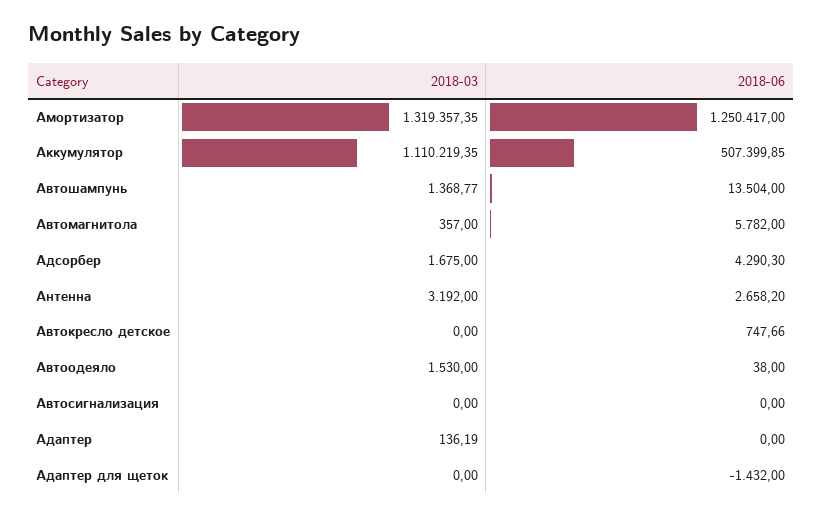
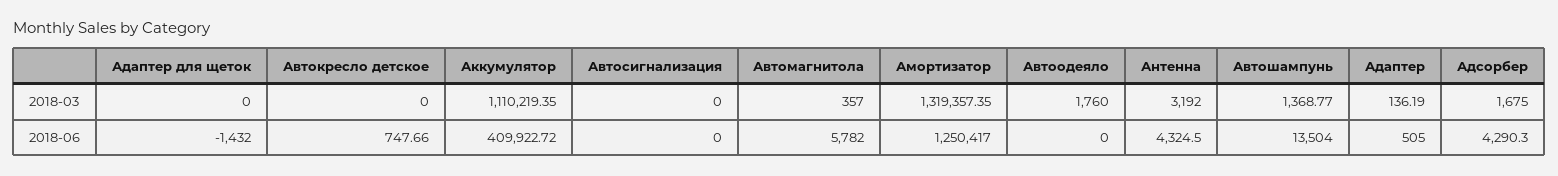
  {
    "2018-03": {
      "Амортизатор": 1319357.35,
      "Аккумулятор": 1110219.35,
      "Автошампунь": 1368.77,
      "Автомагнитола": 357,
      "Адсорбер": 1675,
      "Антенна": 3192,
      "Автокресло детское": 0,
-     "Автоодеяло": 1530,
+     "Автоодеяло": 1760,
      "Автосигнализация": 0,
      "Адаптер": 136.19,
      "Адаптер для щеток": 0
    },
    "2018-06": {
      "Амортизатор": 1250417,
-     "Аккумулятор": 507399.85,
+     "Аккумулятор": 409922.72,
      "Автошампунь": 13504,
      "Автомагнитола": 5782,
      "Адсорбер": 4290.3,
-     "Антенна": 2658.2,
+     "Антенна": 4324.5,
      "Автокресло детское": 747.66,
-     "Автоодеяло": 38,
+     "Автоодеяло": 0,
      "Автосигнализация": 0,
-     "Адаптер": 0,
+     "Адаптер": 505,
      "Адаптер для щеток": -1432
    }
  }

